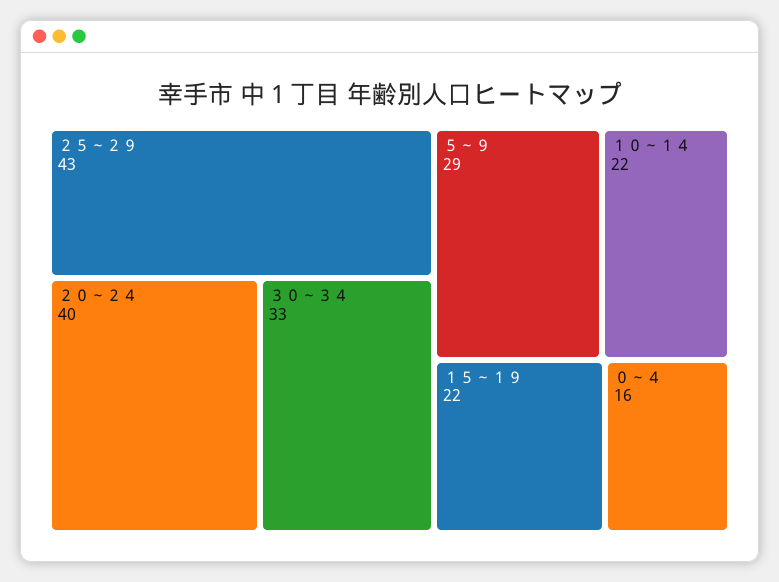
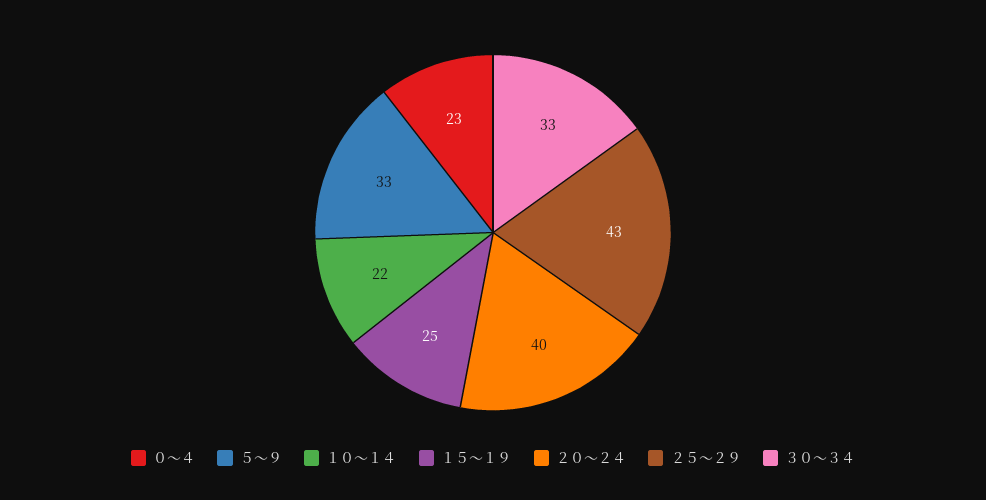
  {
    "２５～２９": 43,
    "２０～２４": 40,
    "３０～３４": 33,
-   "５～９": 29,
+   "５～９": 33,
    "１０～１４": 22,
-   "１５～１９": 22,
+   "１５～１９": 25,
-   "０～４": 16
+   "０～４": 23
  }

